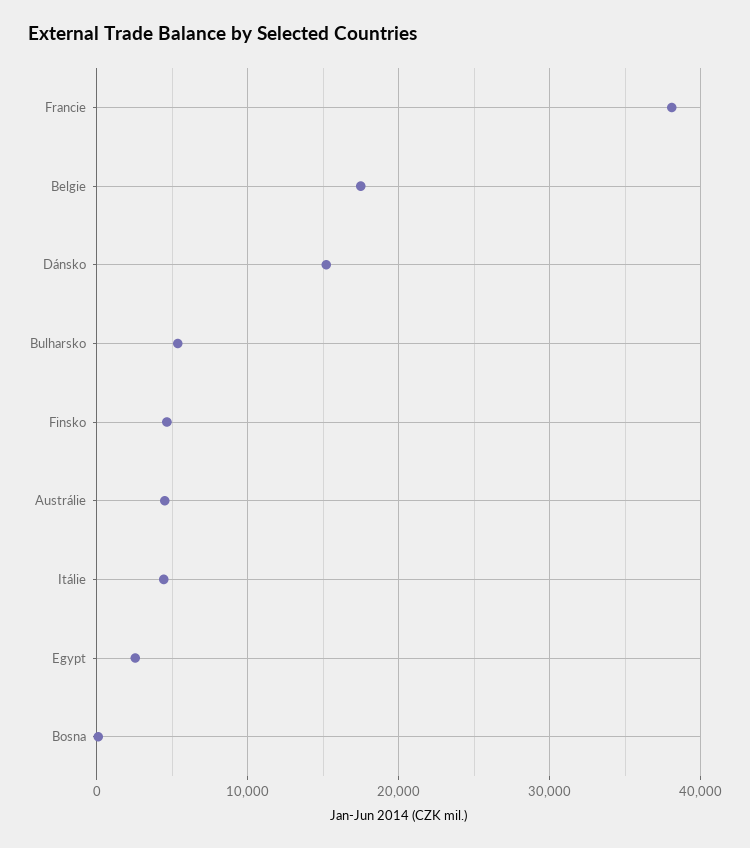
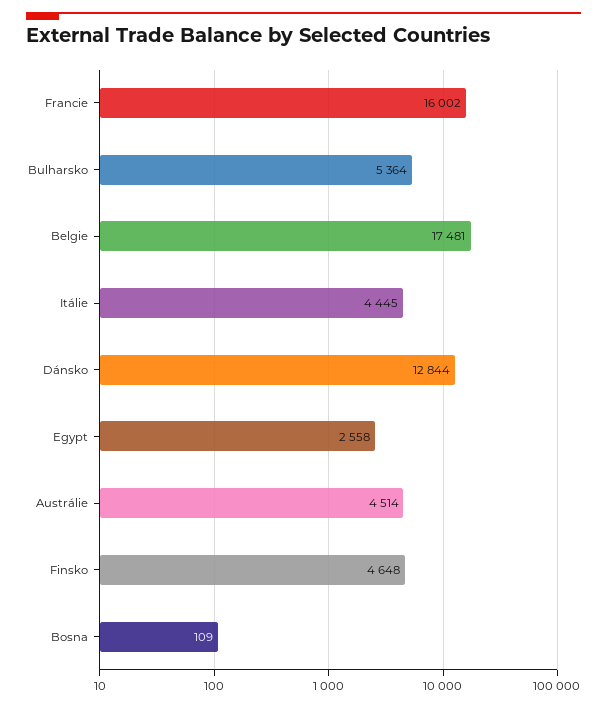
  {
-   "Francie": 38000,
+   "Francie": 16002,
    "Belgie": 17481,
-   "Dánsko": 15000,
+   "Dánsko": 12844,
    "Bulharsko": 5364,
    "Finsko": 4648,
    "Austrálie": 4514,
    "Itálie": 4445,
    "Egypt": 2558,
    "Bosna": 109
  }

